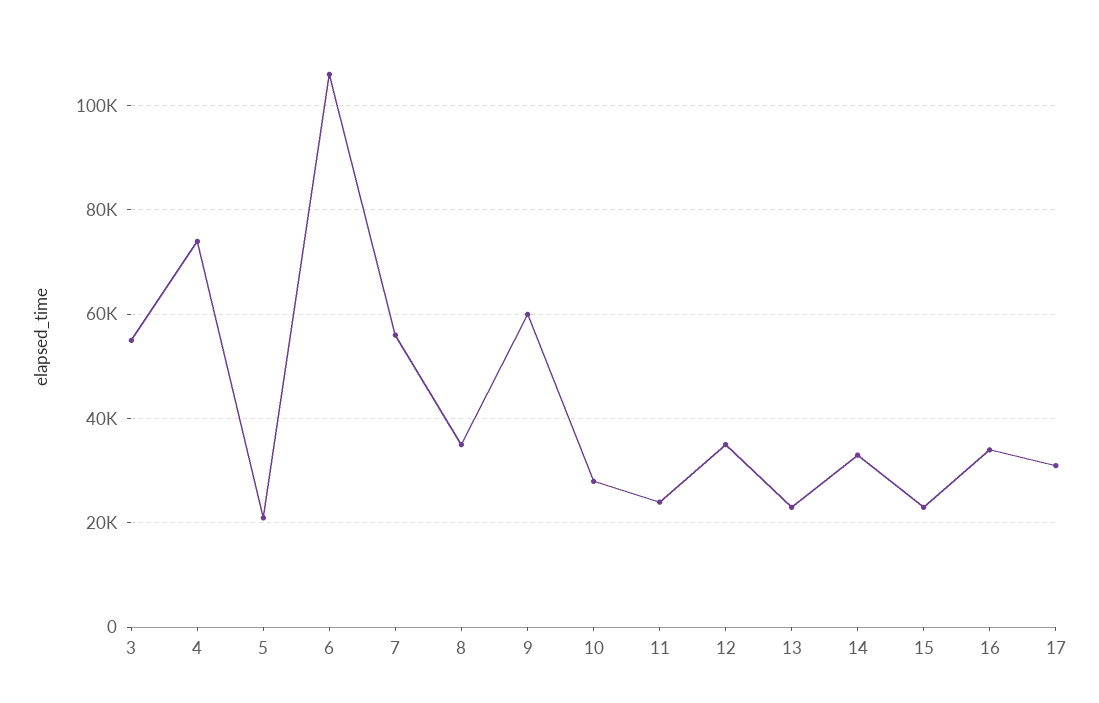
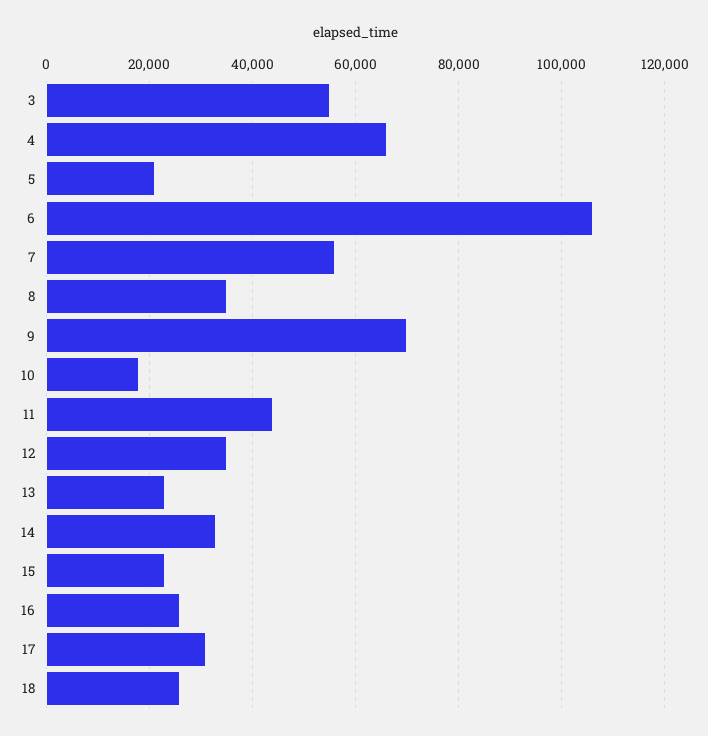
  {
    "3": 56000,
-   "4": 74000,
+   "4": 66000,
    "5": 22000,
    "6": 106000,
    "7": 56000,
    "8": 36000,
-   "9": 60000,
+   "9": 70000,
-   "10": 28000,
+   "10": 18000,
-   "11": 24000,
+   "11": 44000,
    "12": 36000,
    "13": 24000,
    "14": 34000,
    "15": 24000,
-   "16": 34000,
+   "16": 26000,
-   "17": 32000
+   "17": 32000,
+   "18": 26000
  }

